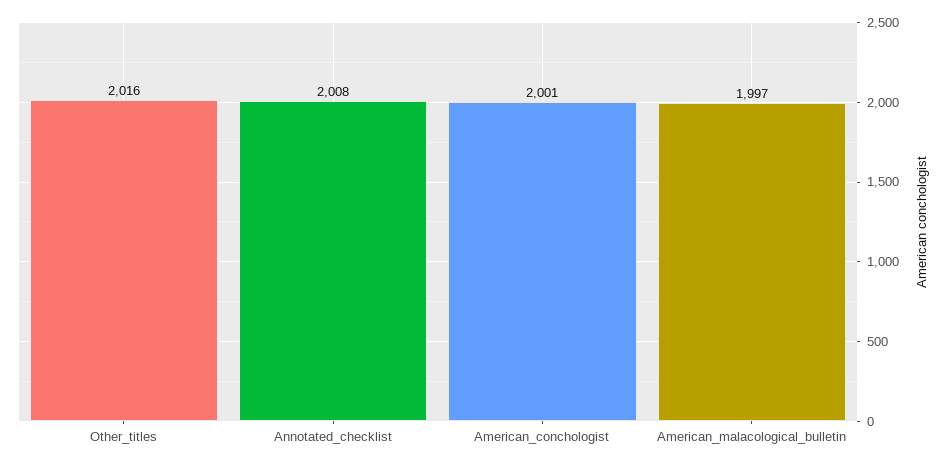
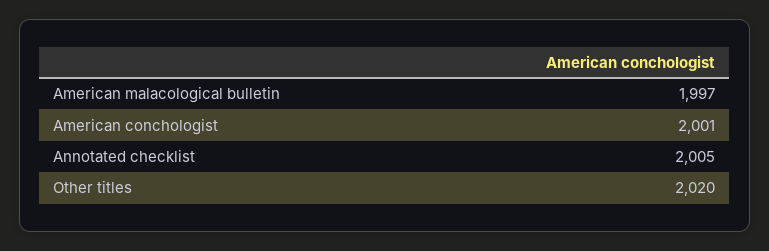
  {
-   "Other_titles": 2016,
+   "Other_titles": 2020,
-   "Annotated_checklist": 2008,
+   "Annotated_checklist": 2005,
    "American_conchologist": 2001,
    "American_malacological_bulletin": 1997
  }

